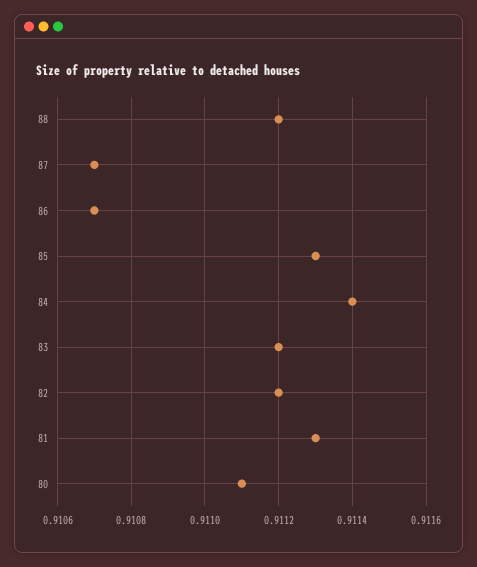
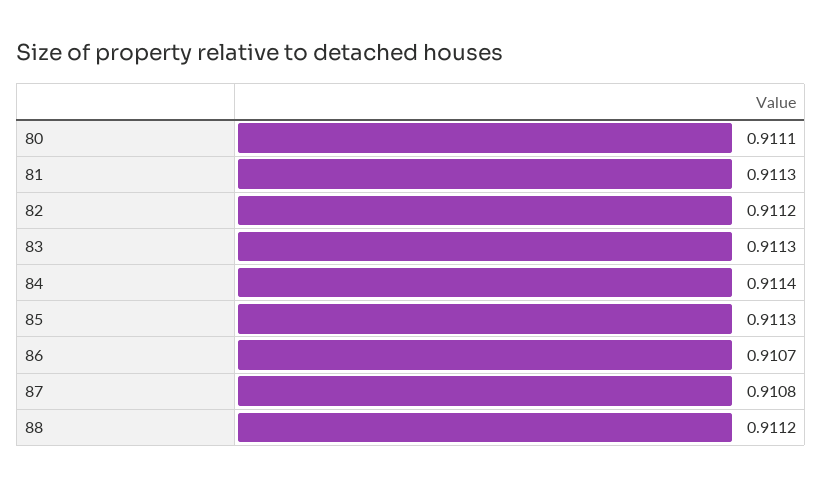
  {
    "88": 0.9112,
-   "87": 0.9107,
+   "87": 0.9108,
    "86": 0.9107,
    "85": 0.9113,
    "84": 0.9114,
-   "83": 0.9112,
+   "83": 0.9113,
    "82": 0.9112,
    "81": 0.9113,
    "80": 0.9111
  }

